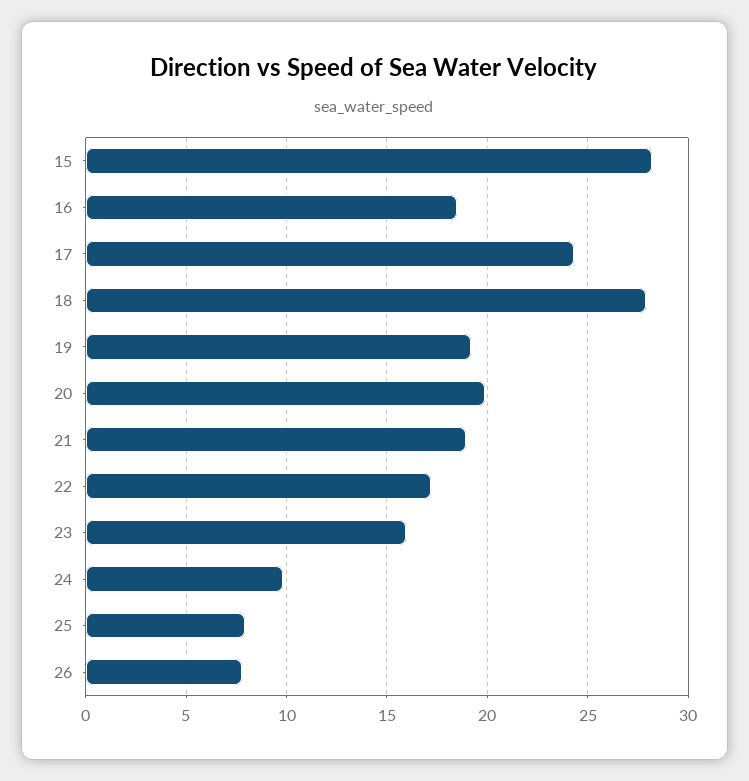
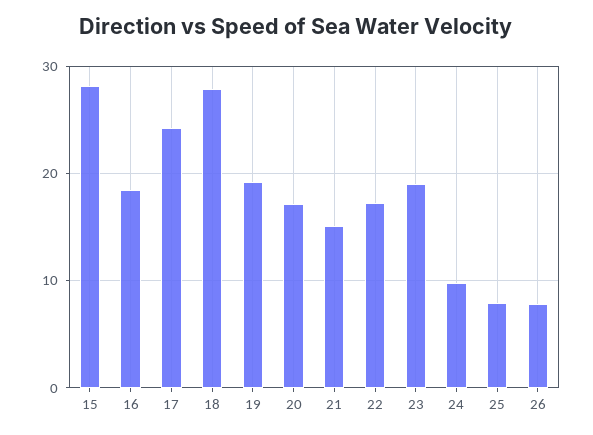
  {
    "15": 28,
    "16": 18.5,
    "17": 24.5,
    "18": 28,
    "19": 19,
-   "20": 20,
+   "20": 17,
-   "21": 19,
+   "21": 15,
    "22": 17,
-   "23": 16,
+   "23": 19,
    "24": 10,
    "25": 8,
    "26": 8
  }

